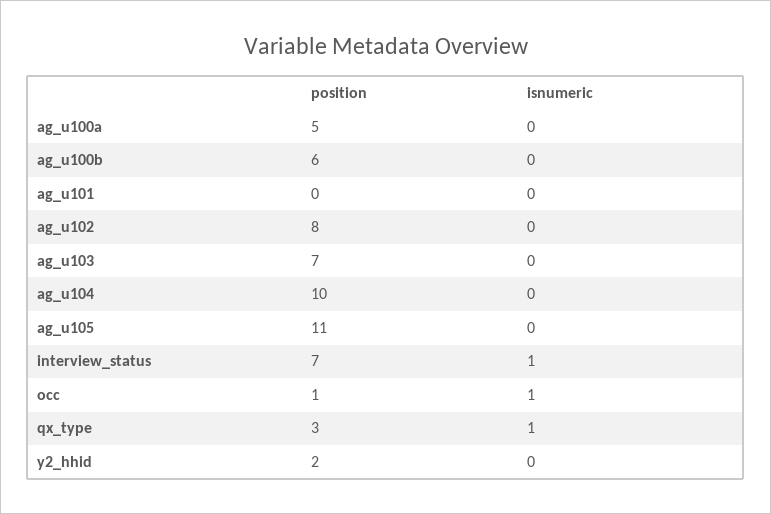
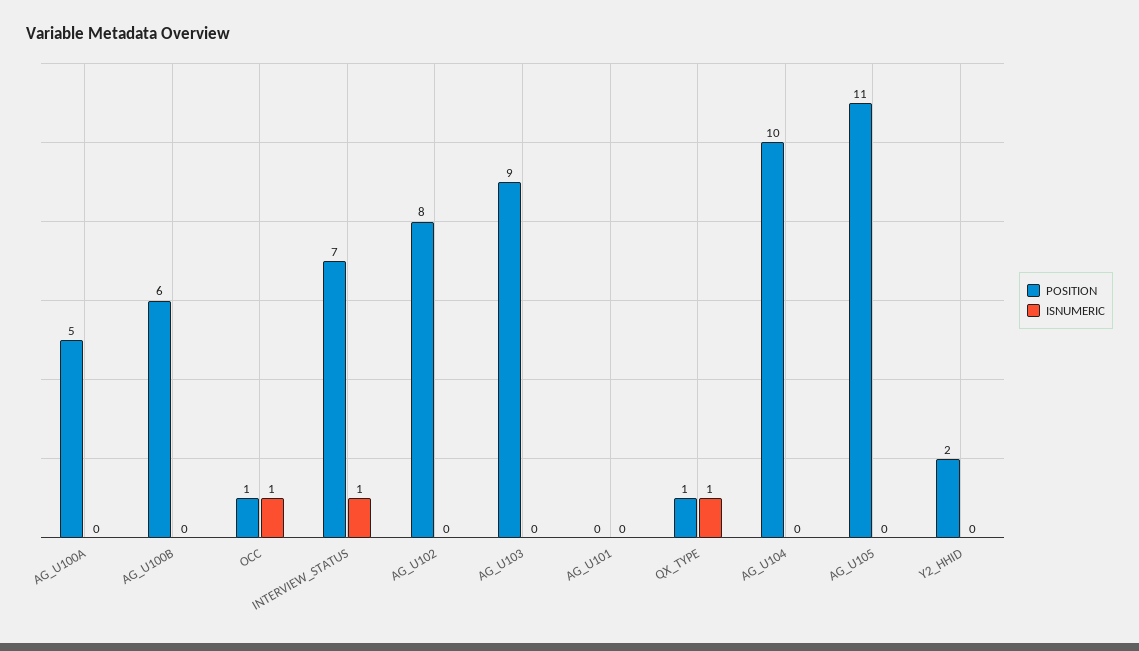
  {
    "position": {
      "ag_u100a": 5,
      "ag_u100b": 6,
      "ag_u101": 0,
      "ag_u102": 8,
-     "ag_u103": 7,
+     "ag_u103": 9,
      "ag_u104": 10,
      "ag_u105": 11,
      "interview_status": 7,
      "occ": 1,
-     "qx_type": 3,
+     "qx_type": 1,
      "y2_hhid": 2
    },
    "isnumeric": {
      "ag_u100a": 0,
      "ag_u100b": 0,
      "ag_u101": 0,
      "ag_u102": 0,
      "ag_u103": 0,
      "ag_u104": 0,
      "ag_u105": 0,
      "interview_status": 1,
      "occ": 1,
      "qx_type": 1,
      "y2_hhid": 0
    }
  }

